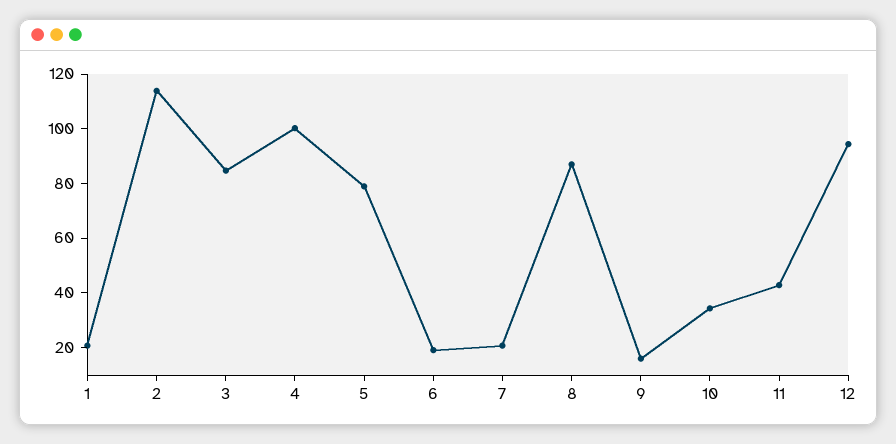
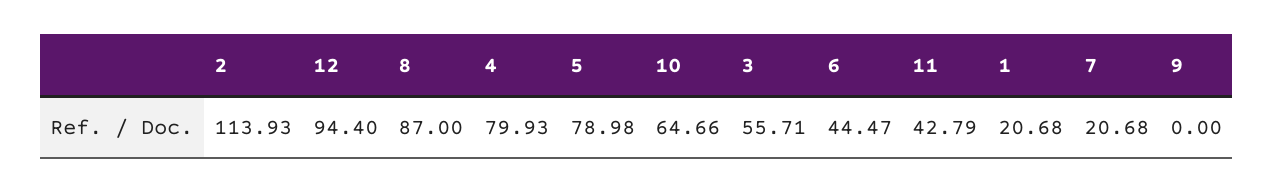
  {
    "1": 20.68,
    "2": 113.93,
-   "3": 85,
+   "3": 55.71,
-   "4": 100,
+   "4": 79.93,
    "5": 78.98,
-   "6": 20,
+   "6": 44.47,
    "7": 20.68,
    "8": 87,
-   "9": 15,
+   "9": 0,
-   "10": 35,
+   "10": 64.66,
    "11": 42.79,
    "12": 94.4
  }

